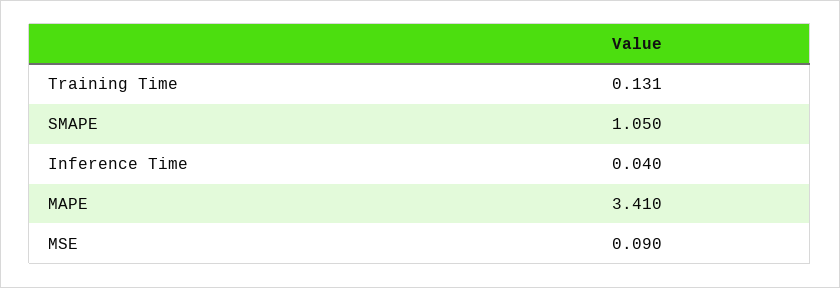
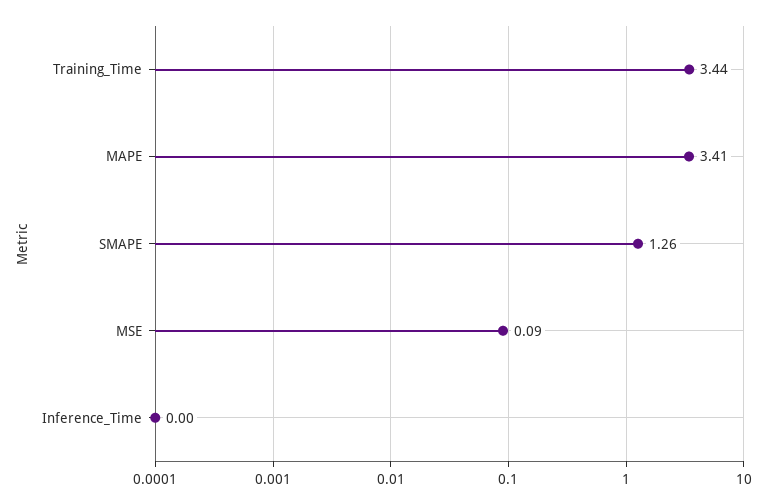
  {
-   "Training Time": 0.131,
+   "Training Time": 3.44,
-   "SMAPE": 1.05,
+   "SMAPE": 1.26,
-   "Inference Time": 0.04,
+   "Inference Time": 0,
    "MAPE": 3.41,
    "MSE": 0.09
  }

